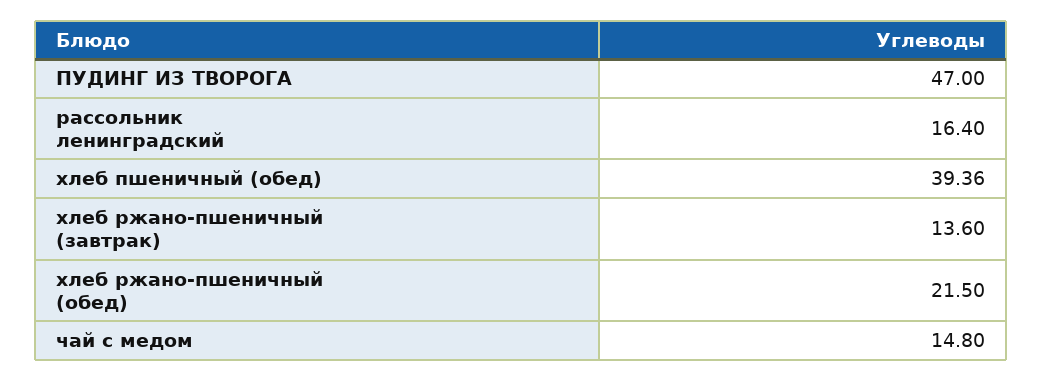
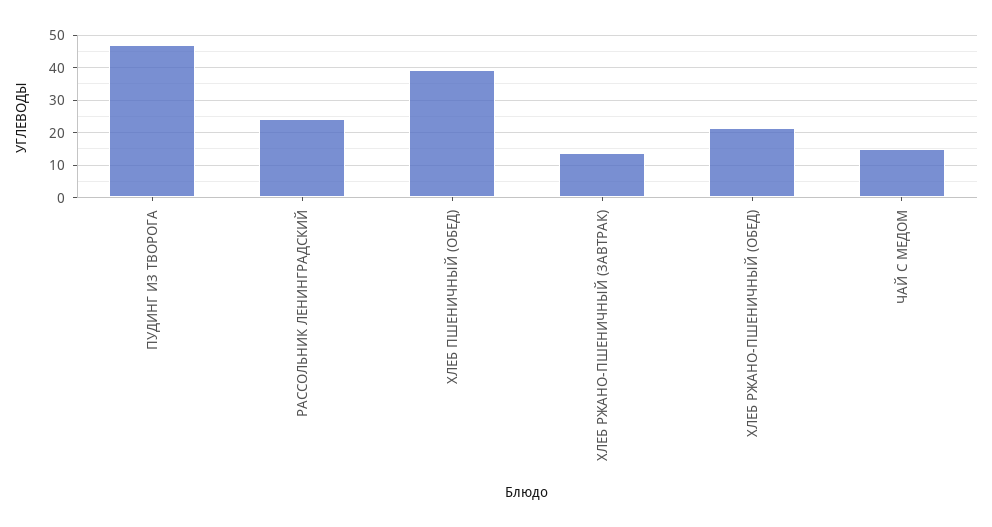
  {
    "ПУДИНГ ИЗ ТВОРОГА": 47,
-   "рассольник ленинградский": 16.4,
+   "рассольник ленинградский": 24,
    "хлеб пшеничный (обед)": 39.36,
    "хлеб ржано-пшеничный (завтрак)": 13.6,
    "хлеб ржано-пшеничный (обед)": 21.5,
    "чай с медом": 14.8
  }

